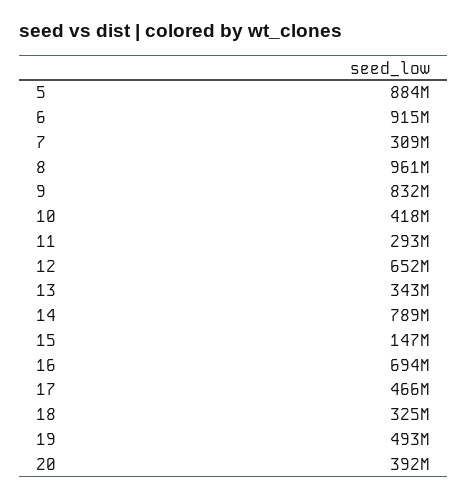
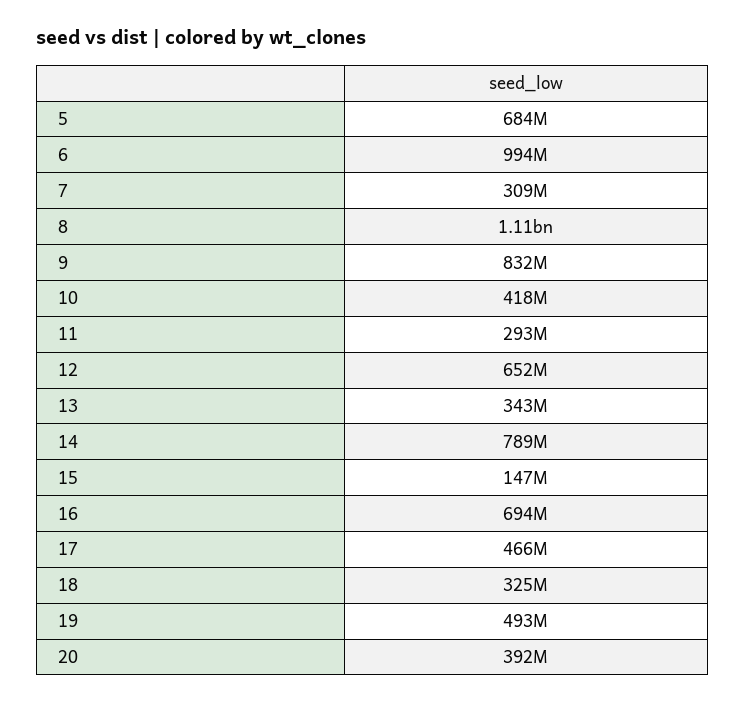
  {
-   "5": 884000000,
+   "5": 684000000,
-   "6": 915000000,
+   "6": 994000000,
    "7": 309000000,
-   "8": 961000000,
+   "8": 1110000000,
    "9": 832000000,
    "10": 418000000,
    "11": 293000000,
    "12": 652000000,
    "13": 343000000,
    "14": 789000000,
    "15": 147000000,
    "16": 694000000,
    "17": 466000000,
    "18": 325000000,
    "19": 493000000,
    "20": 392000000
  }

